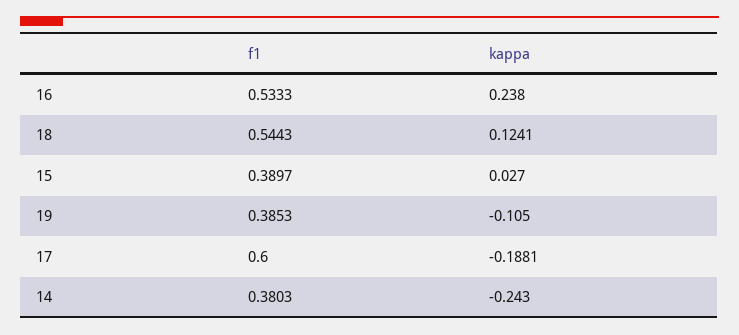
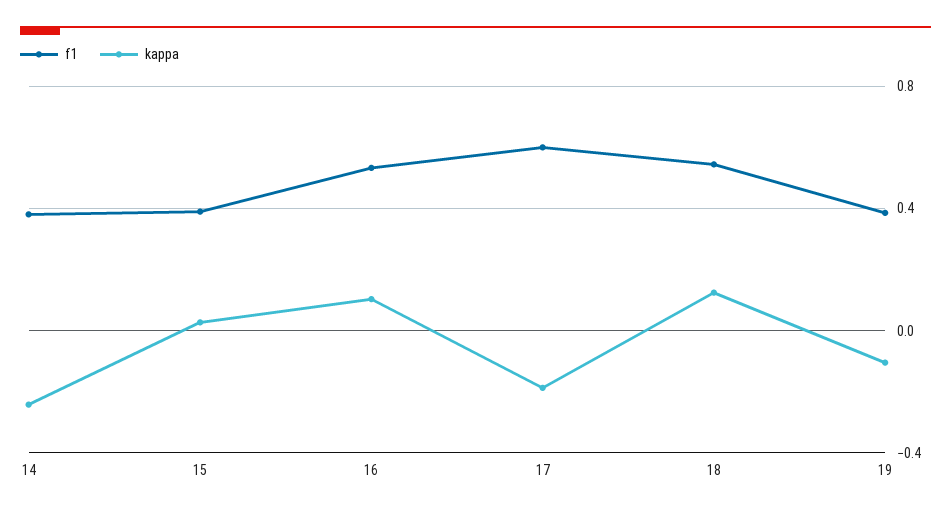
  {
    "f1": {
      "16": 0.5333,
      "18": 0.5443,
      "15": 0.3897,
      "19": 0.3853,
      "17": 0.6,
      "14": 0.3803
    },
    "kappa": {
-     "16": 0.238,
+     "16": 0.1,
      "18": 0.1241,
      "15": 0.027,
      "19": -0.105,
      "17": -0.1881,
      "14": -0.243
    }
  }

